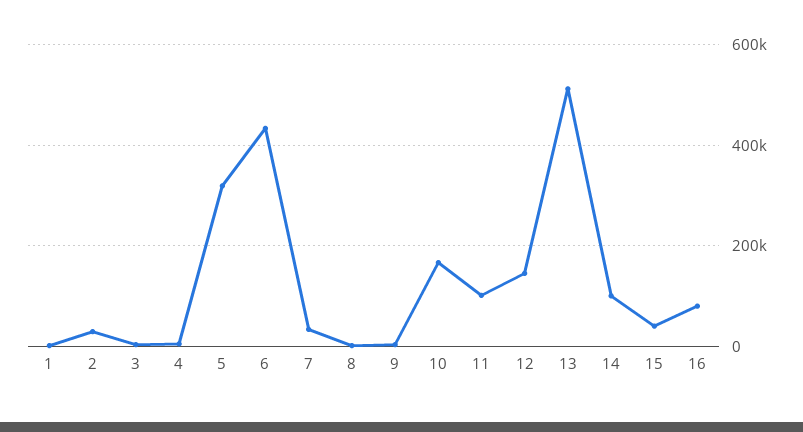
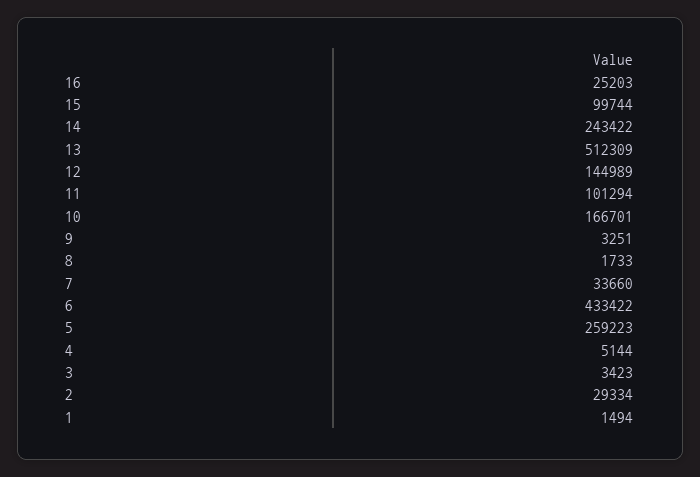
  {
    "1": 1494,
    "2": 29334,
    "3": 3423,
    "4": 5144,
-   "5": 320000,
+   "5": 259223,
    "6": 433422,
    "7": 33660,
    "8": 1733,
    "9": 3251,
    "10": 166701,
    "11": 101294,
    "12": 144989,
    "13": 512309,
-   "14": 100000,
+   "14": 243422,
-   "15": 40000,
+   "15": 99744,
-   "16": 80000
+   "16": 25203
  }

